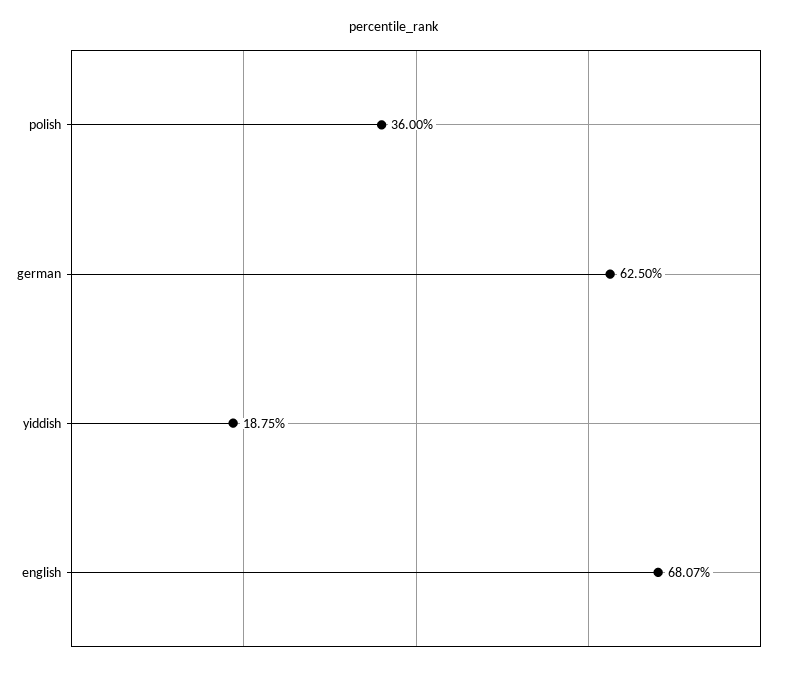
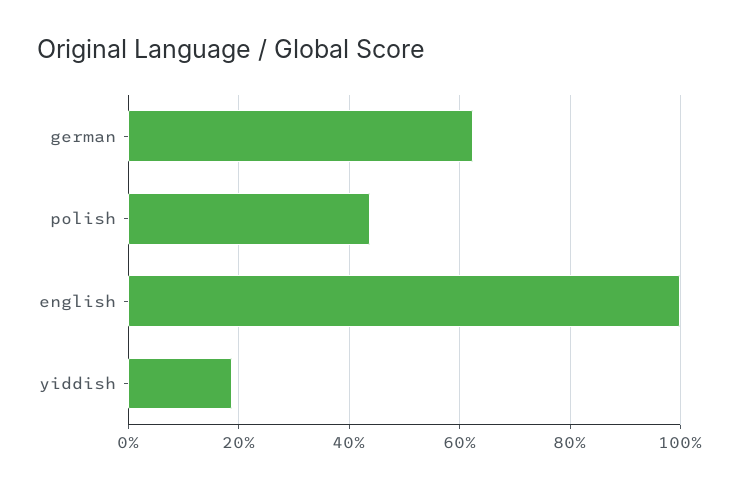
  {
-   "polish": 36,
+   "polish": 44,
    "german": 62.5,
    "yiddish": 18.75,
-   "english": 68.07
+   "english": 100
  }

